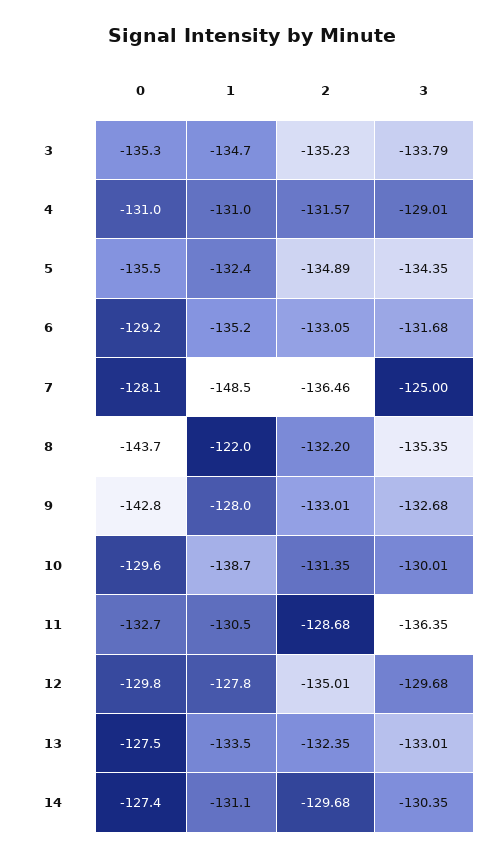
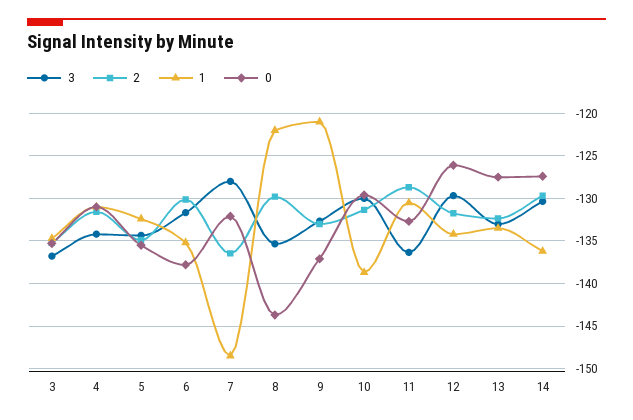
  {
    "0": {
      "3": -135.3,
      "4": -131,
      "5": -135.5,
-     "6": -129.2,
+     "6": -138,
-     "7": -128.1,
+     "7": -132,
      "8": -143.7,
-     "9": -142.8,
+     "9": -137,
      "10": -129.6,
      "11": -132.7,
-     "12": -129.8,
+     "12": -126,
      "13": -127.5,
      "14": -127.4
    },
    "1": {
      "3": -134.7,
      "4": -131,
      "5": -132.4,
      "6": -135.2,
      "7": -148.5,
      "8": -122,
-     "9": -128,
+     "9": -121,
      "10": -138.7,
      "11": -130.5,
-     "12": -127.8,
+     "12": -134,
      "13": -133.5,
-     "14": -131.1
+     "14": -136
    },
    "2": {
      "3": -135.23,
      "4": -131.57,
      "5": -134.89,
-     "6": -133.05,
+     "6": -130,
      "7": -136.46,
-     "8": -132.2,
+     "8": -130,
      "9": -133.01,
      "10": -131.35,
      "11": -128.68,
-     "12": -135.01,
+     "12": -132,
      "13": -132.35,
      "14": -129.68
    },
    "3": {
-     "3": -133.79,
+     "3": -137,
-     "4": -129.01,
+     "4": -134,
      "5": -134.35,
      "6": -131.68,
-     "7": -125,
+     "7": -128,
      "8": -135.35,
      "9": -132.68,
      "10": -130.01,
      "11": -136.35,
      "12": -129.68,
      "13": -133.01,
      "14": -130.35
    }
  }

